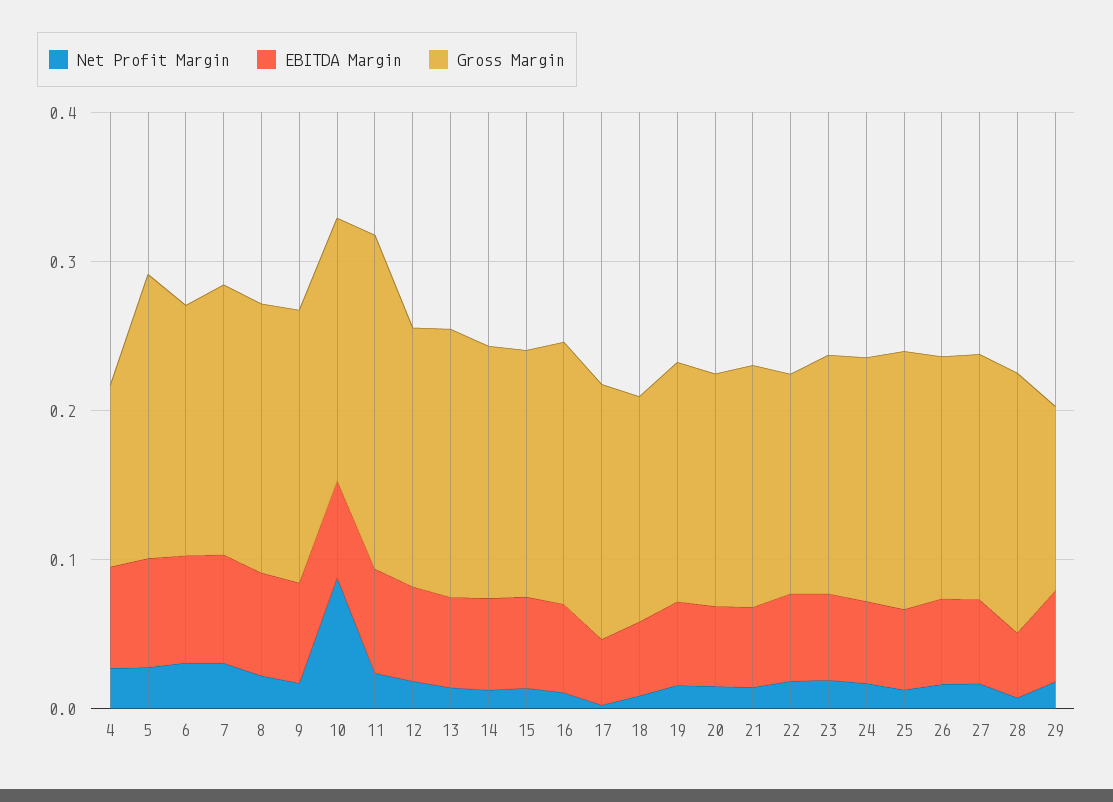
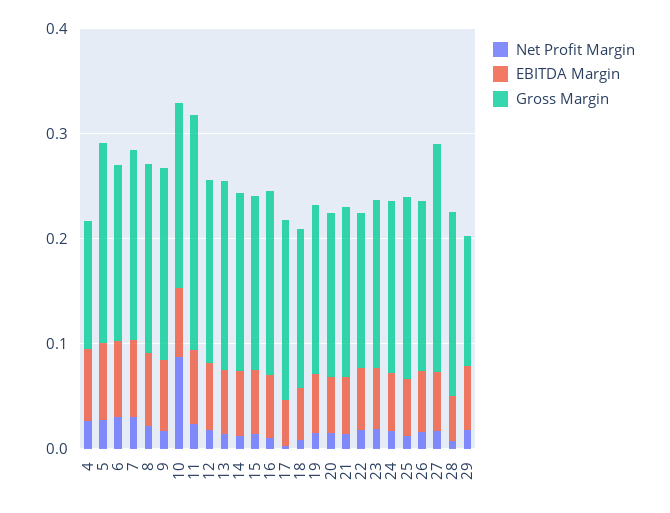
  {
    "Net Profit Margin": {
      "4": 0.02,
      "5": 0.02,
      "6": 0.04,
      "7": 0.04,
      "8": 0.02,
      "9": 0.02,
      "10": 0.08,
      "11": 0.02,
      "12": 0.02,
      "13": 0.02,
      "14": 0.02,
      "15": 0.02,
      "16": 0.02,
      "17": 0,
      "18": 0,
      "19": 0.02,
      "20": 0.02,
      "21": 0.02,
      "22": 0.02,
      "23": 0.02,
      "24": 0.02,
      "25": 0.02,
      "26": 0.02,
      "27": 0.02,
      "28": 0,
      "29": 0.02
    },
    "EBITDA Margin": {
      "4": 0.06,
      "5": 0.08,
      "6": 0.08,
      "7": 0.08,
      "8": 0.06,
      "9": 0.06,
      "10": 0.06,
      "11": 0.06,
      "12": 0.06,
      "13": 0.06,
      "14": 0.06,
      "15": 0.06,
      "16": 0.06,
      "17": 0.04,
      "18": 0.04,
      "19": 0.06,
      "20": 0.06,
      "21": 0.06,
      "22": 0.06,
      "23": 0.06,
      "24": 0.06,
      "25": 0.06,
      "26": 0.06,
      "27": 0.06,
      "28": 0.04,
      "29": 0.06
    },
    "Gross Margin": {
      "4": 0.12,
      "5": 0.2,
      "6": 0.16,
      "7": 0.18,
      "8": 0.18,
      "9": 0.18,
      "10": 0.18,
      "11": 0.22,
      "12": 0.18,
      "13": 0.18,
      "14": 0.16,
      "15": 0.16,
      "16": 0.18,
      "17": 0.18,
      "18": 0.16,
      "19": 0.16,
      "20": 0.16,
      "21": 0.16,
      "22": 0.14,
      "23": 0.16,
      "24": 0.16,
      "25": 0.18,
      "26": 0.16,
-     "27": 0.16,
+     "27": 0.22,
      "28": 0.18,
      "29": 0.12
    }
  }

